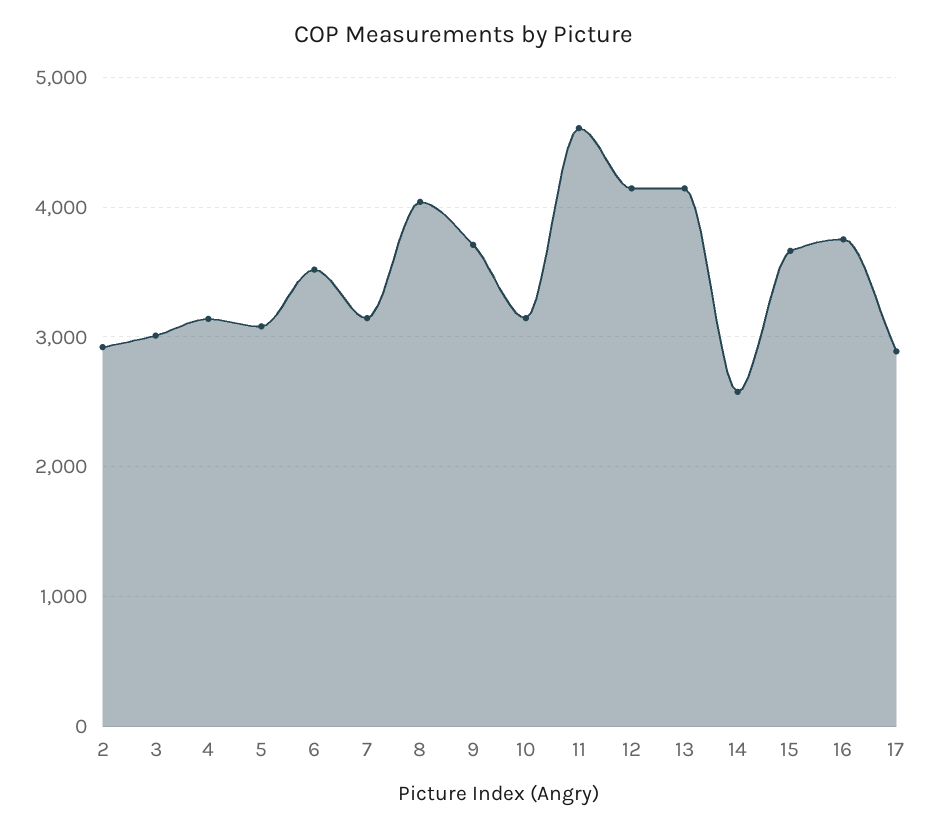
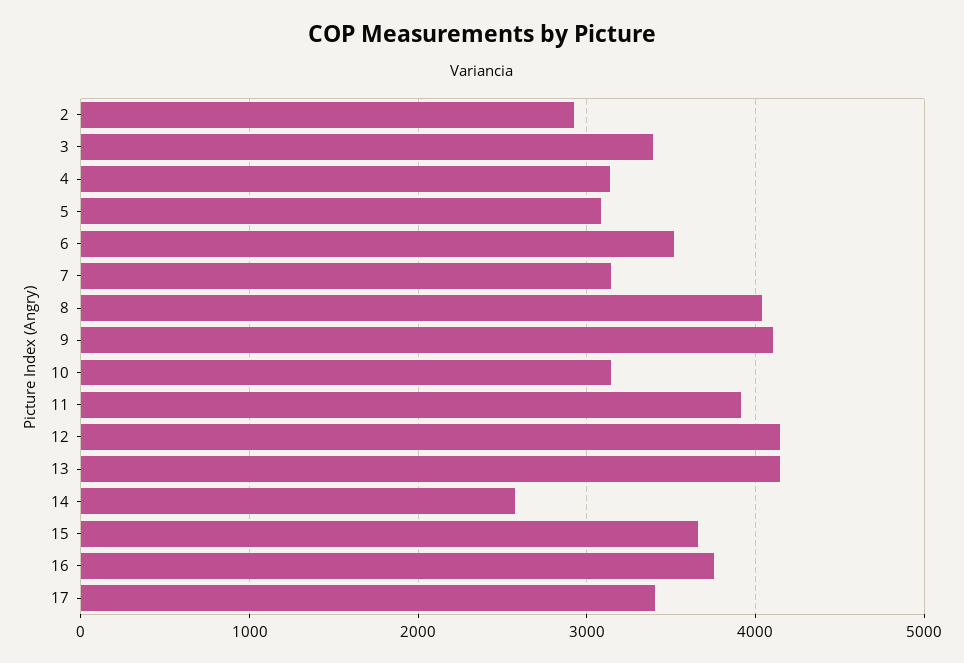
  {
    "2": 2900,
-   "3": 3000,
+   "3": 3400,
    "4": 3100,
    "5": 3100,
    "6": 3500,
    "7": 3100,
    "8": 4000,
-   "9": 3700,
+   "9": 4100,
    "10": 3100,
-   "11": 4600,
+   "11": 3900,
    "12": 4100,
    "13": 4100,
    "14": 2600,
    "15": 3700,
    "16": 3800,
-   "17": 2900
+   "17": 3400
  }

